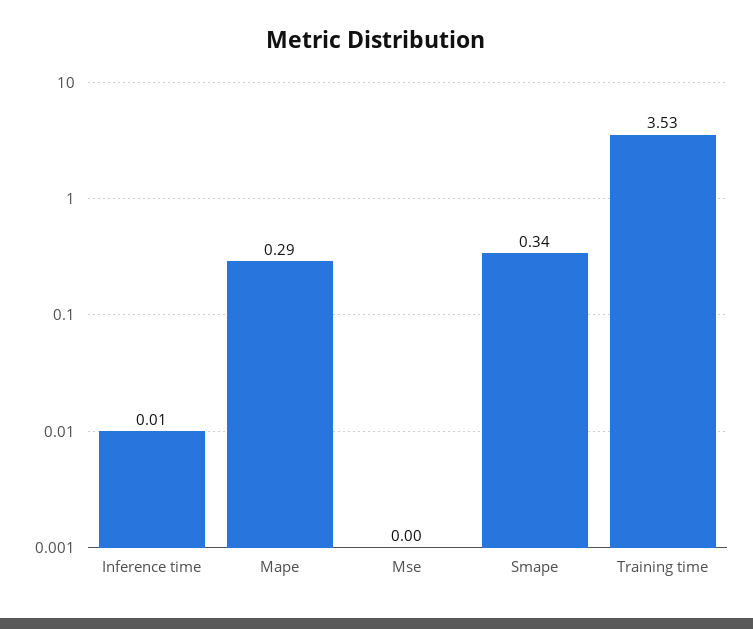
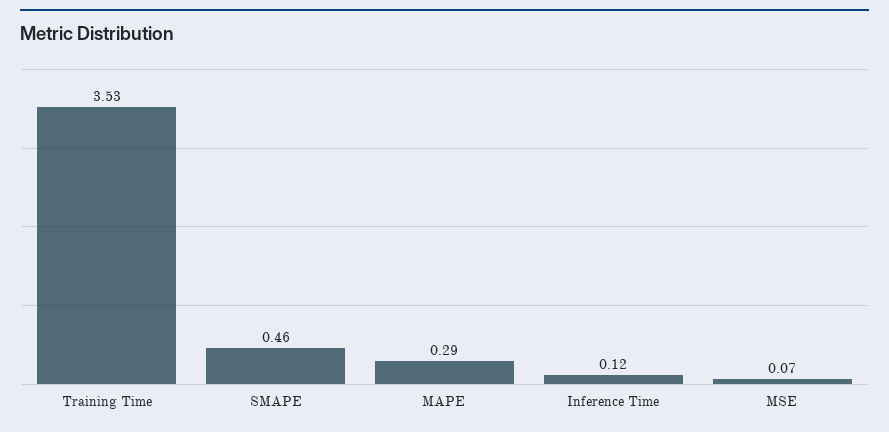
  {
-   "Inference time": 0.01,
+   "Inference time": 0.12,
    "Mape": 0.29,
-   "Mse": 0,
+   "Mse": 0.07,
-   "Smape": 0.34,
+   "Smape": 0.46,
    "Training time": 3.53
  }

